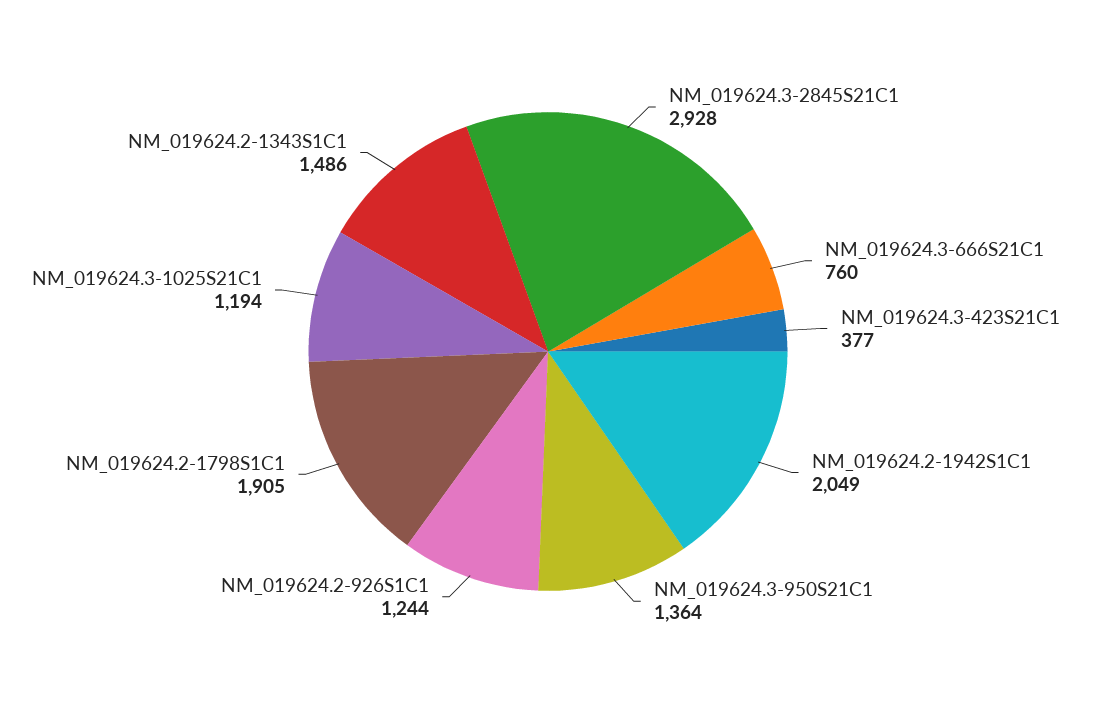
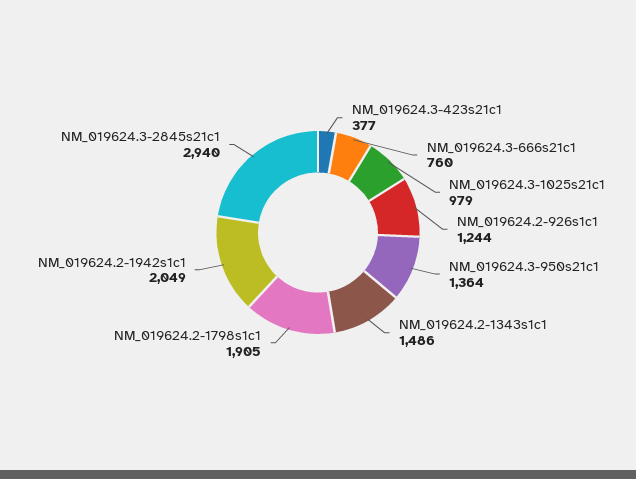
  {
-   "NM_019624.3-2845S21C1": 2928,
+   "NM_019624.3-2845S21C1": 2940,
    "NM_019624.3-666S21C1": 760,
    "NM_019624.3-423S21C1": 377,
    "NM_019624.2-1942S1C1": 2049,
    "NM_019624.3-950S21C1": 1364,
    "NM_019624.2-926S1C1": 1244,
    "NM_019624.2-1798S1C1": 1905,
-   "NM_019624.3-1025S21C1": 1194,
+   "NM_019624.3-1025S21C1": 979,
    "NM_019624.2-1343S1C1": 1486
  }

